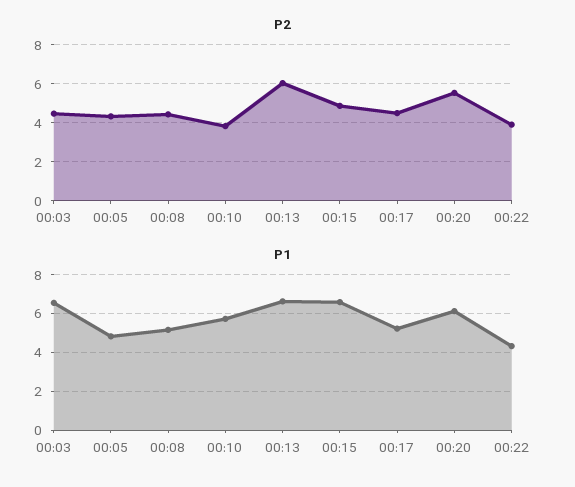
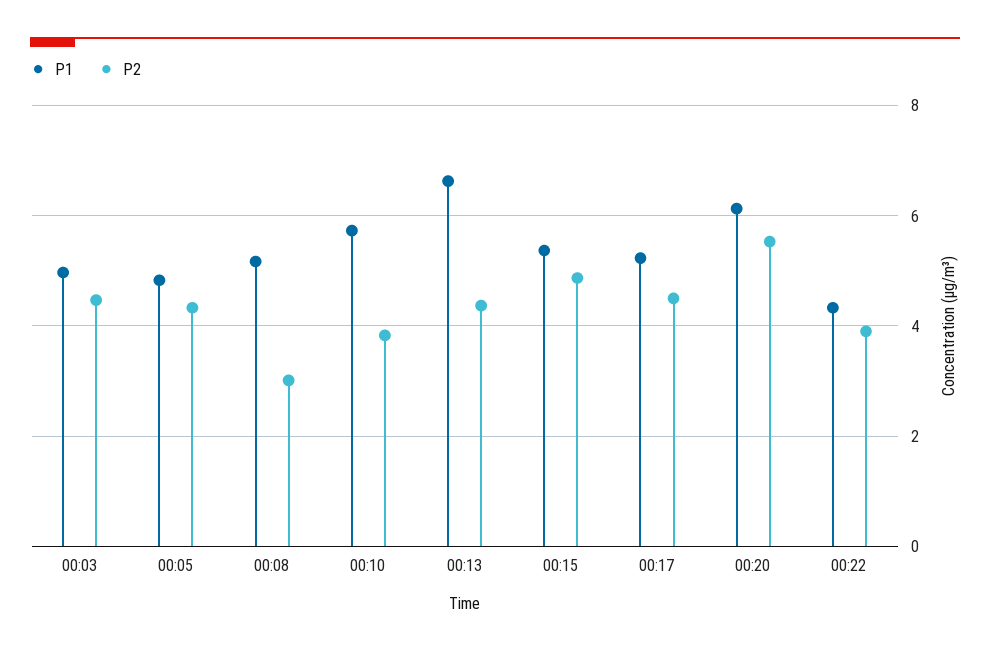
  {
    "P2": {
      "00:03": 4.4,
      "00:05": 4.4,
-     "00:08": 4.5,
+     "00:08": 3,
      "00:10": 3.8,
-     "00:13": 6,
+     "00:13": 4.4,
      "00:15": 4.8,
      "00:17": 4.6,
      "00:20": 5.6,
      "00:22": 4
    },
    "P1": {
-     "00:03": 6.5,
+     "00:03": 5,
      "00:05": 4.8,
      "00:08": 5.2,
      "00:10": 5.8,
      "00:13": 6.6,
-     "00:15": 6.5,
+     "00:15": 5.4,
      "00:17": 5.2,
      "00:20": 6.2,
      "00:22": 4.4
    }
  }

